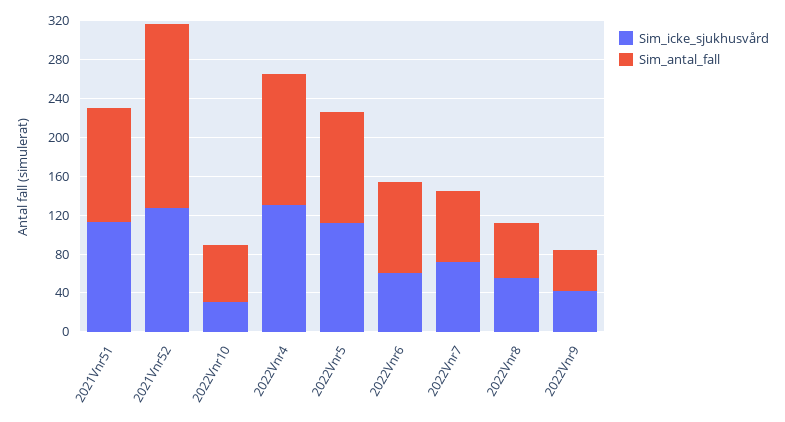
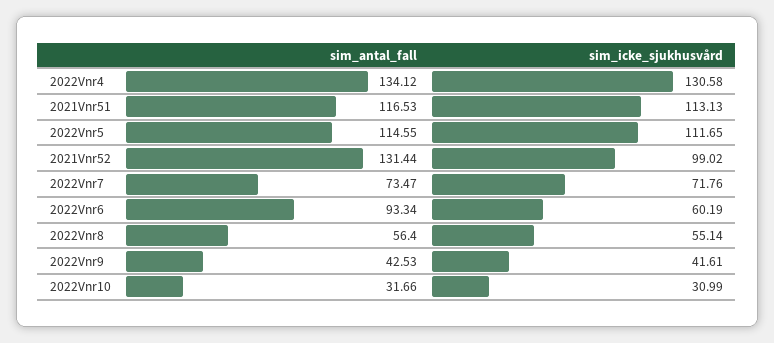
  {
    "Sim_icke_sjukhusvård": {
      "2021Vnr51": 113.13,
-     "2021Vnr52": 130,
+     "2021Vnr52": 99.02,
      "2022Vnr10": 30.99,
      "2022Vnr4": 130.58,
      "2022Vnr5": 111.65,
      "2022Vnr6": 60.19,
      "2022Vnr7": 71.76,
      "2022Vnr8": 55.14,
      "2022Vnr9": 41.61
    },
    "Sim_antal_fall": {
      "2021Vnr51": 116.53,
-     "2021Vnr52": 190,
+     "2021Vnr52": 131.44,
-     "2022Vnr10": 60,
+     "2022Vnr10": 31.66,
      "2022Vnr4": 134.12,
      "2022Vnr5": 114.55,
      "2022Vnr6": 93.34,
      "2022Vnr7": 73.47,
      "2022Vnr8": 56.4,
      "2022Vnr9": 42.53
    }
  }

